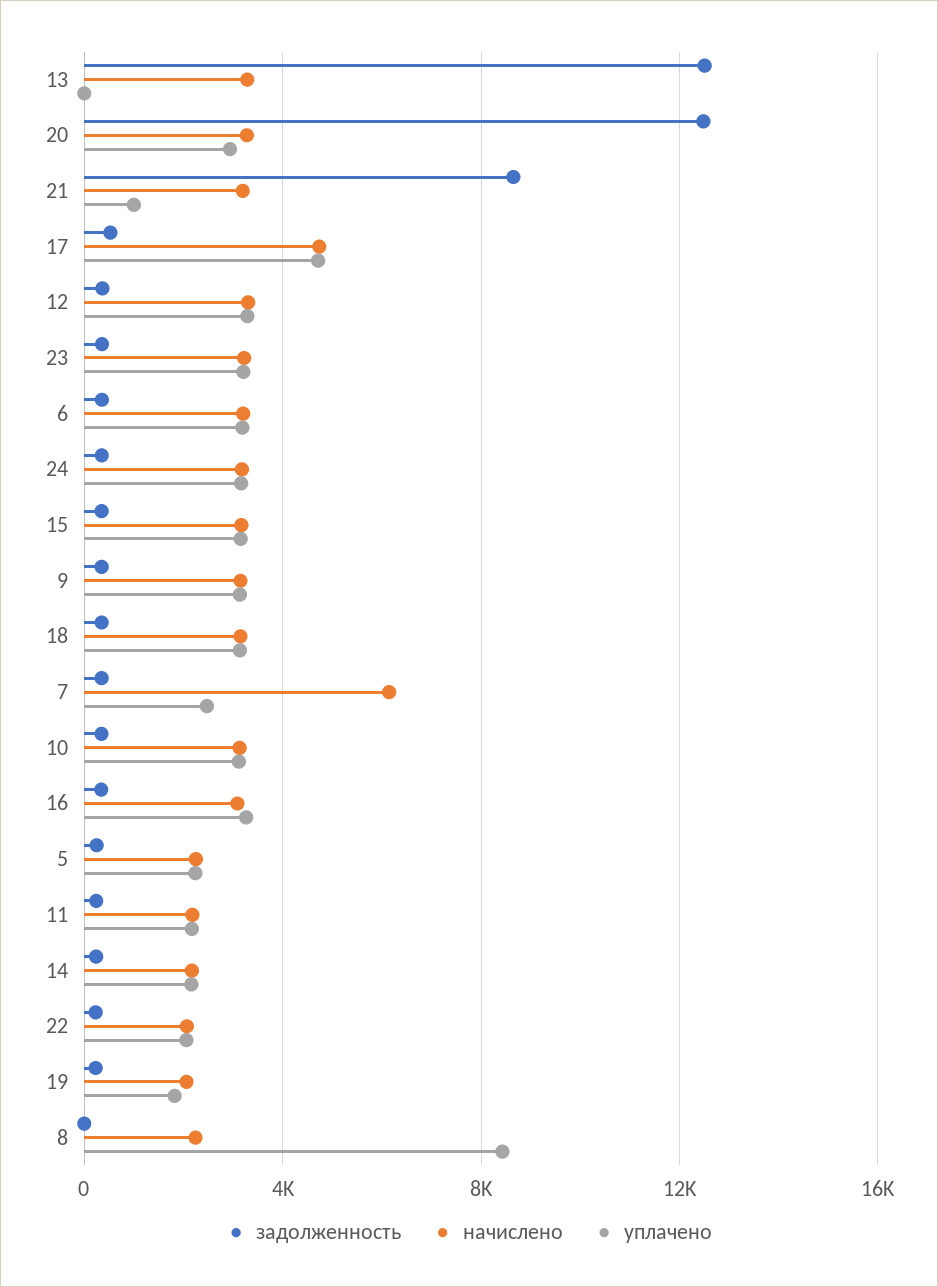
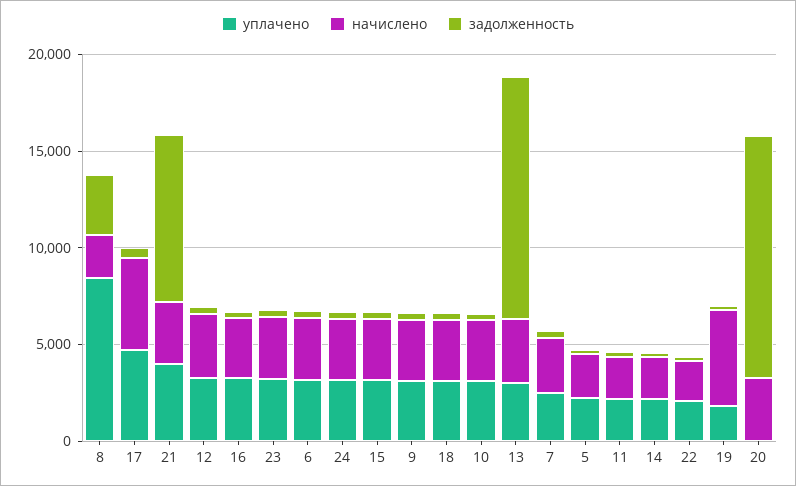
  {
    "задолженность": {
      "13": 12500,
      "20": 12500,
      "21": 8500,
      "17": 500,
      "12": 500,
      "23": 500,
      "6": 500,
      "24": 500,
      "15": 500,
      "9": 500,
      "18": 500,
      "7": 500,
      "10": 500,
      "16": 500,
      "5": 0,
      "11": 0,
      "14": 0,
      "22": 0,
      "19": 0,
-     "8": 0
+     "8": 3000
    },
    "начислено": {
      "13": 3500,
      "20": 3500,
      "21": 3000,
      "17": 4500,
      "12": 3500,
      "23": 3000,
      "6": 3000,
      "24": 3000,
      "15": 3000,
      "9": 3000,
      "18": 3000,
-     "7": 6000,
+     "7": 3000,
      "10": 3000,
      "16": 3000,
      "5": 2000,
      "11": 2000,
      "14": 2000,
      "22": 2000,
-     "19": 2000,
+     "19": 5000,
      "8": 2000
    },
    "уплачено": {
-     "13": 0,
+     "13": 3000,
-     "20": 3000,
+     "20": 0,
-     "21": 1000,
+     "21": 4000,
      "17": 4500,
      "12": 3500,
      "23": 3000,
      "6": 3000,
      "24": 3000,
      "15": 3000,
      "9": 3000,
      "18": 3000,
      "7": 2500,
      "10": 3000,
      "16": 3500,
      "5": 2000,
      "11": 2000,
      "14": 2000,
      "22": 2000,
      "19": 2000,
      "8": 8500
    }
  }

